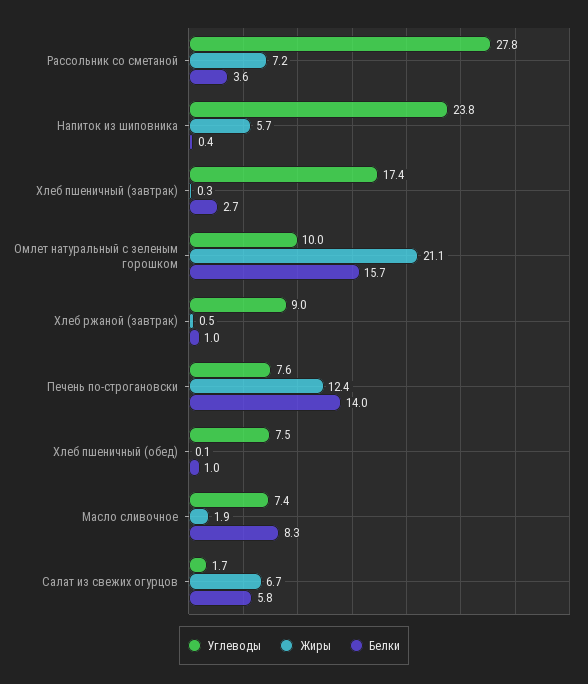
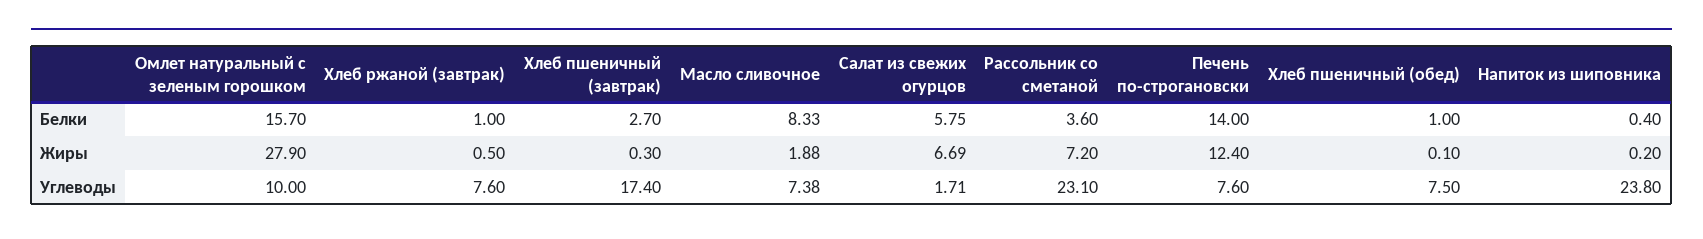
  {
    "Углеводы": {
-     "Рассольник со сметаной": 27.8,
+     "Рассольник со сметаной": 23.1,
      "Напиток из шиповника": 23.8,
      "Хлеб пшеничный (завтрак)": 17.4,
      "Омлет натуральный с зеленым горошком": 10,
-     "Хлеб ржаной (завтрак)": 9,
+     "Хлеб ржаной (завтрак)": 7.6,
      "Печень по-строгановски": 7.6,
      "Хлеб пшеничный (обед)": 7.5,
      "Масло сливочное": 7.38,
      "Салат из свежих огурцов": 1.71
    },
    "Жиры": {
      "Рассольник со сметаной": 7.2,
-     "Напиток из шиповника": 5.7,
+     "Напиток из шиповника": 0.2,
      "Хлеб пшеничный (завтрак)": 0.3,
-     "Омлет натуральный с зеленым горошком": 21.1,
+     "Омлет натуральный с зеленым горошком": 27.9,
      "Хлеб ржаной (завтрак)": 0.5,
      "Печень по-строгановски": 12.4,
      "Хлеб пшеничный (обед)": 0.1,
      "Масло сливочное": 1.88,
      "Салат из свежих огурцов": 6.69
    },
    "Белки": {
      "Рассольник со сметаной": 3.6,
      "Напиток из шиповника": 0.4,
      "Хлеб пшеничный (завтрак)": 2.7,
      "Омлет натуральный с зеленым горошком": 15.7,
      "Хлеб ржаной (завтрак)": 1,
      "Печень по-строгановски": 14,
      "Хлеб пшеничный (обед)": 1,
      "Масло сливочное": 8.33,
      "Салат из свежих огурцов": 5.75
    }
  }

